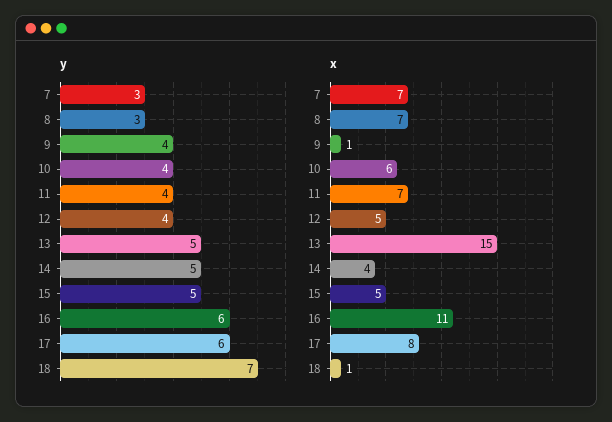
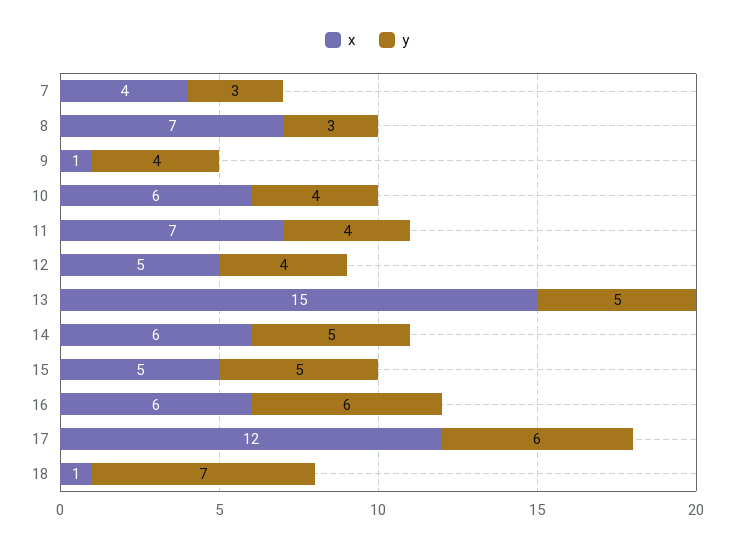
  {
    "y": {
      "7": 3,
      "8": 3,
      "9": 4,
      "10": 4,
      "11": 4,
      "12": 4,
      "13": 5,
      "14": 5,
      "15": 5,
      "16": 6,
      "17": 6,
      "18": 7
    },
    "x": {
-     "7": 7,
+     "7": 4,
      "8": 7,
      "9": 1,
      "10": 6,
      "11": 7,
      "12": 5,
      "13": 15,
-     "14": 4,
+     "14": 6,
      "15": 5,
-     "16": 11,
+     "16": 6,
-     "17": 8,
+     "17": 12,
      "18": 1
    }
  }

